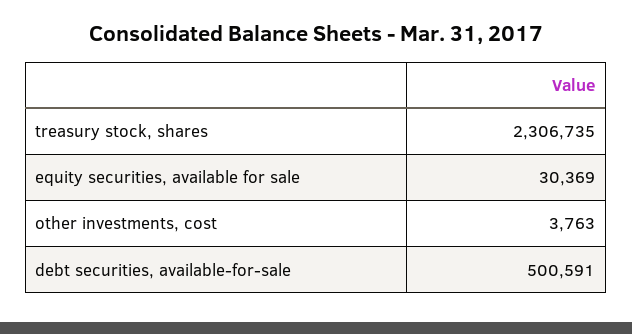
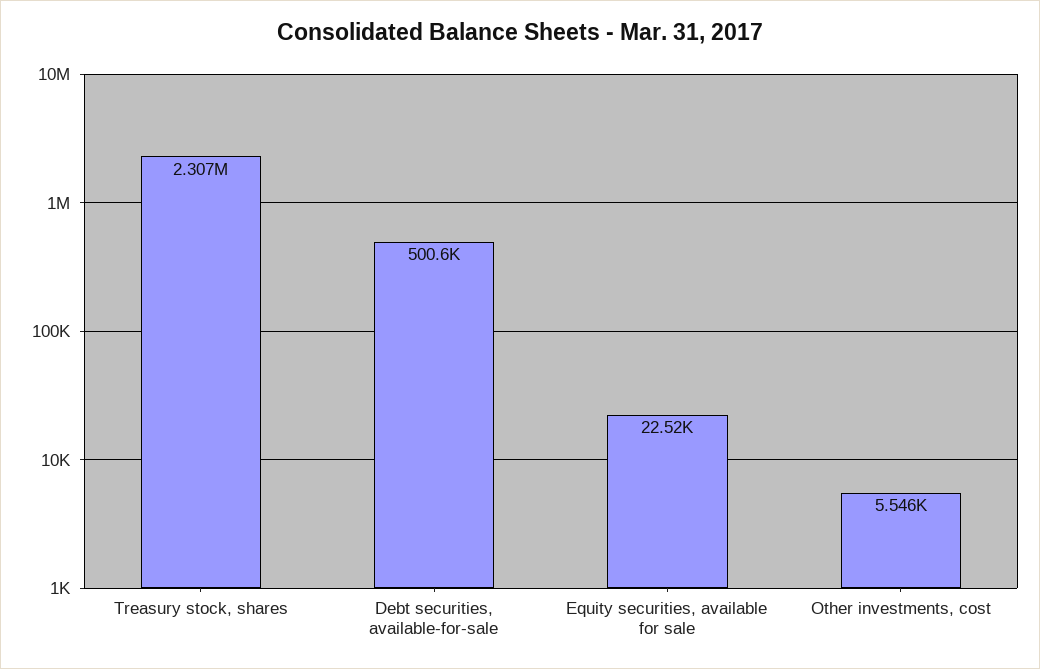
  {
    "treasury stock, shares": 2306735,
-   "equity securities, available for sale": 30369,
+   "equity securities, available for sale": 22520,
-   "other investments, cost": 3763,
+   "other investments, cost": 5546,
    "debt securities, available-for-sale": 500591
  }

